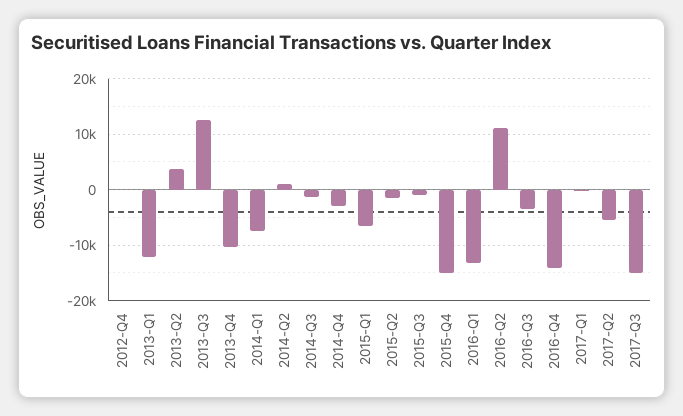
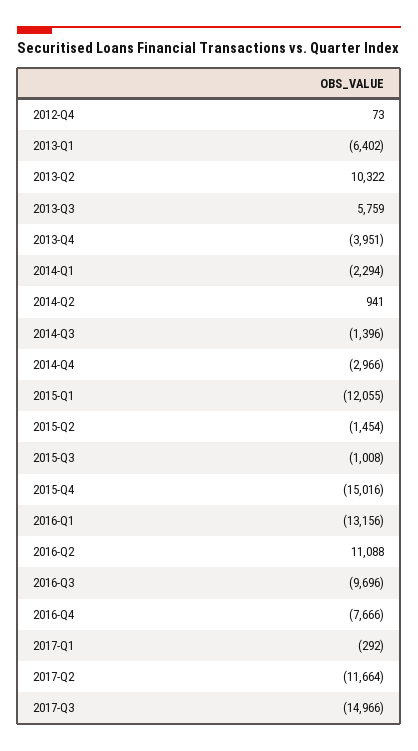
  {
    "2012-Q4": 73,
-   "2013-Q1": -12000,
+   "2013-Q1": -6402,
-   "2013-Q2": 4000,
+   "2013-Q2": 10322,
-   "2013-Q3": 12000,
+   "2013-Q3": 5759,
-   "2013-Q4": -10000,
+   "2013-Q4": -3951,
-   "2014-Q1": -8000,
+   "2014-Q1": -2294,
    "2014-Q2": 941,
    "2014-Q3": -1396,
    "2014-Q4": -2966,
-   "2015-Q1": -6000,
+   "2015-Q1": -12055,
    "2015-Q2": -1454,
    "2015-Q3": -1008,
    "2015-Q4": -15016,
    "2016-Q1": -13156,
    "2016-Q2": 11088,
-   "2016-Q3": -4000,
+   "2016-Q3": -9696,
-   "2016-Q4": -14000,
+   "2016-Q4": -7666,
    "2017-Q1": -292,
-   "2017-Q2": -6000,
+   "2017-Q2": -11664,
    "2017-Q3": -14966
  }

